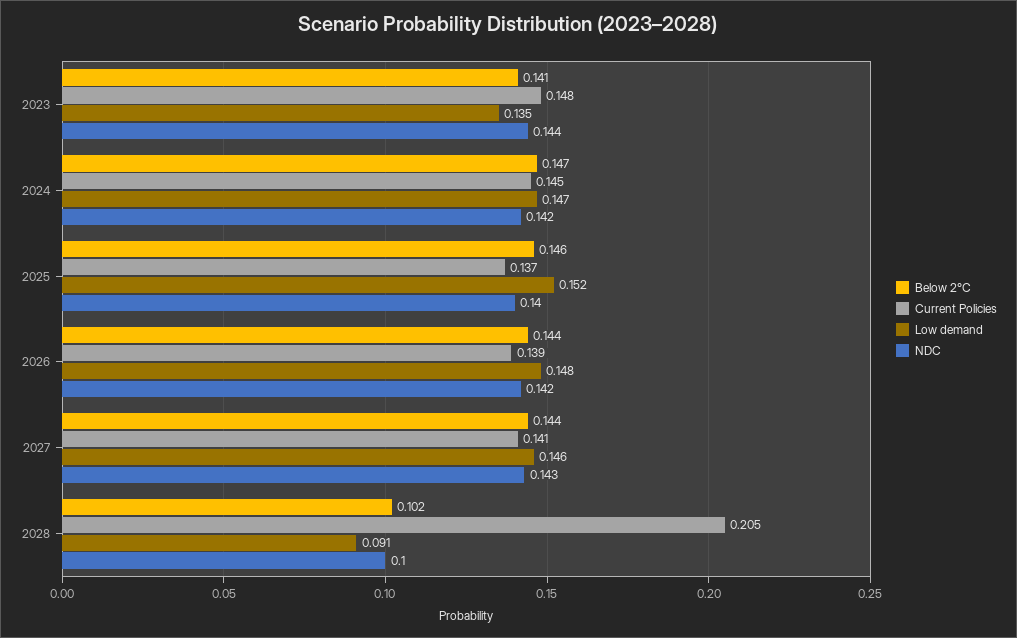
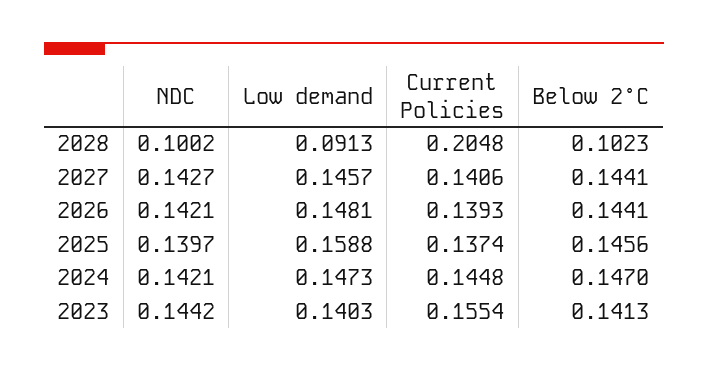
  {
    "Below 2°C": {
      "2023": 0.1413,
      "2024": 0.147,
      "2025": 0.1456,
      "2026": 0.1441,
      "2027": 0.1441,
      "2028": 0.1023
    },
    "Current Policies": {
-     "2023": 0.148,
+     "2023": 0.1554,
      "2024": 0.1448,
      "2025": 0.1374,
      "2026": 0.1393,
      "2027": 0.1406,
      "2028": 0.2048
    },
    "Low demand": {
-     "2023": 0.135,
+     "2023": 0.1403,
      "2024": 0.1473,
-     "2025": 0.152,
+     "2025": 0.1588,
      "2026": 0.1481,
      "2027": 0.1457,
      "2028": 0.0913
    },
    "NDC": {
      "2023": 0.1442,
      "2024": 0.1421,
      "2025": 0.1397,
      "2026": 0.1421,
      "2027": 0.1427,
      "2028": 0.1002
    }
  }

